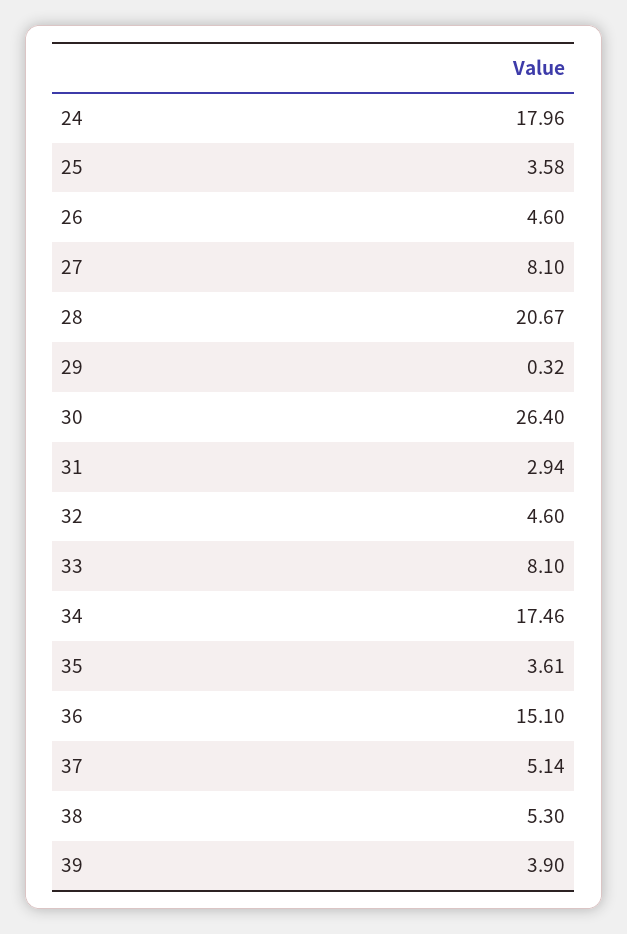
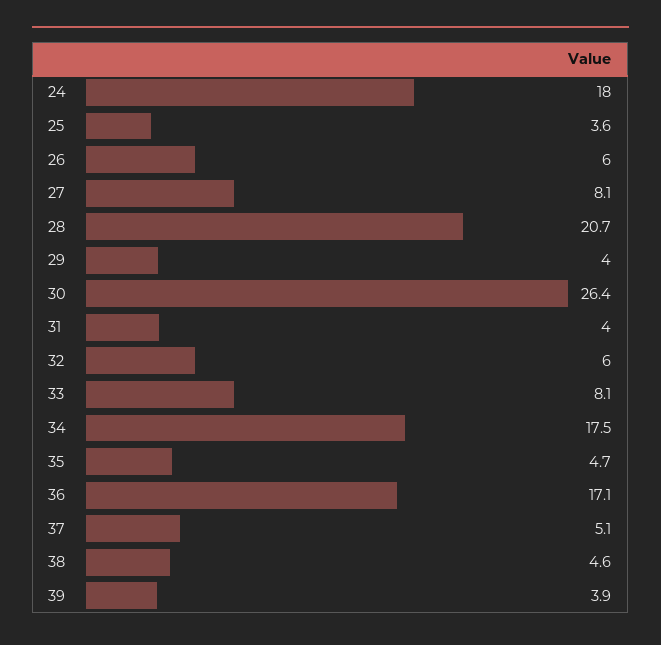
  {
    "24": 17.96,
    "25": 3.58,
-   "26": 4.6,
+   "26": 6,
    "27": 8.1,
    "28": 20.67,
-   "29": 0.32,
+   "29": 4,
    "30": 26.4,
-   "31": 2.94,
+   "31": 4,
-   "32": 4.6,
+   "32": 6,
    "33": 8.1,
    "34": 17.46,
-   "35": 3.61,
+   "35": 4.7,
-   "36": 15.1,
+   "36": 17.1,
    "37": 5.14,
-   "38": 5.3,
+   "38": 4.6,
    "39": 3.9
  }

